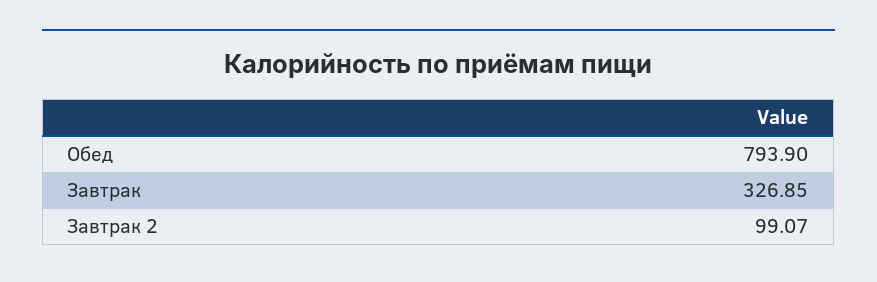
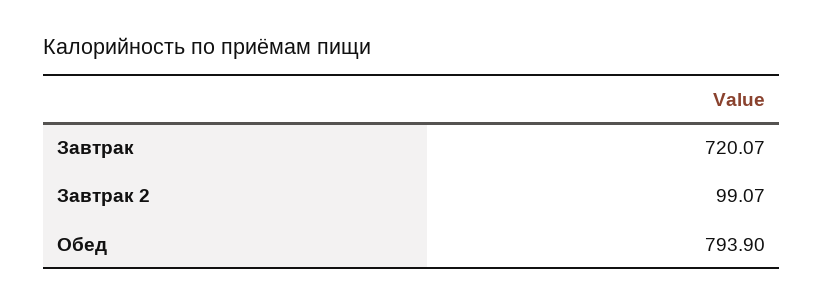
  {
    "Обед": 793.9,
-   "Завтрак": 326.85,
+   "Завтрак": 720.07,
    "Завтрак 2": 99.07
  }

